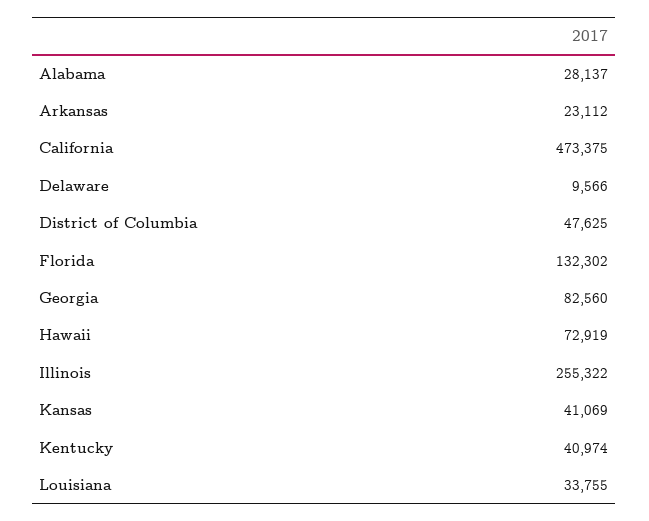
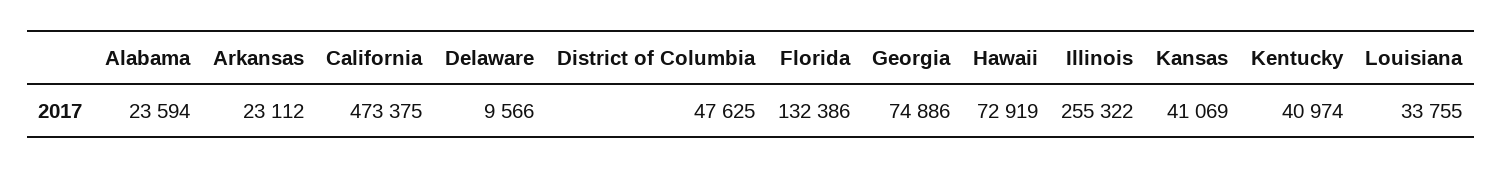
  {
-   "Alabama": 28137,
+   "Alabama": 23594,
    "Arkansas": 23112,
    "California": 473375,
    "Delaware": 9566,
    "District of Columbia": 47625,
-   "Florida": 132302,
+   "Florida": 132386,
-   "Georgia": 82560,
+   "Georgia": 74886,
    "Hawaii": 72919,
    "Illinois": 255322,
    "Kansas": 41069,
    "Kentucky": 40974,
    "Louisiana": 33755
  }

